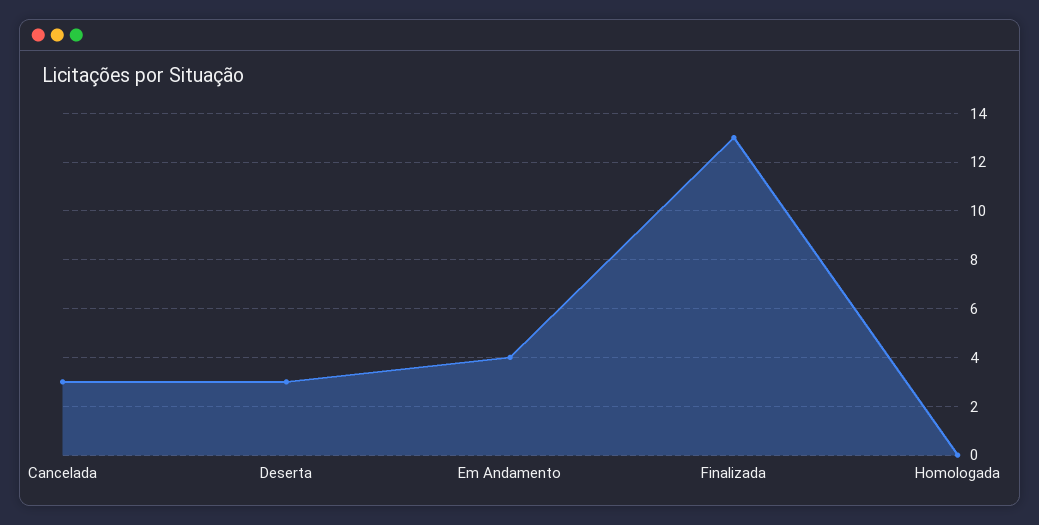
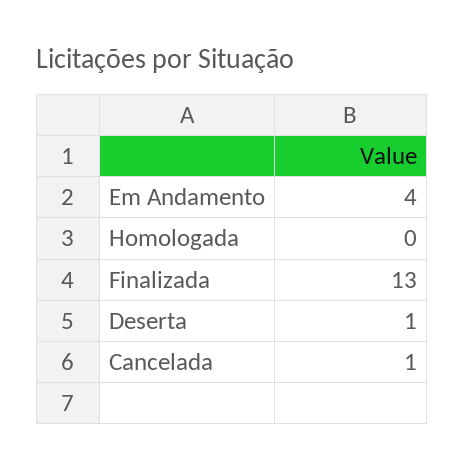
  {
-   "Cancelada": 3,
+   "Cancelada": 1,
-   "Deserta": 3,
+   "Deserta": 1,
    "Em Andamento": 4,
    "Finalizada": 13,
    "Homologada": 0
  }

